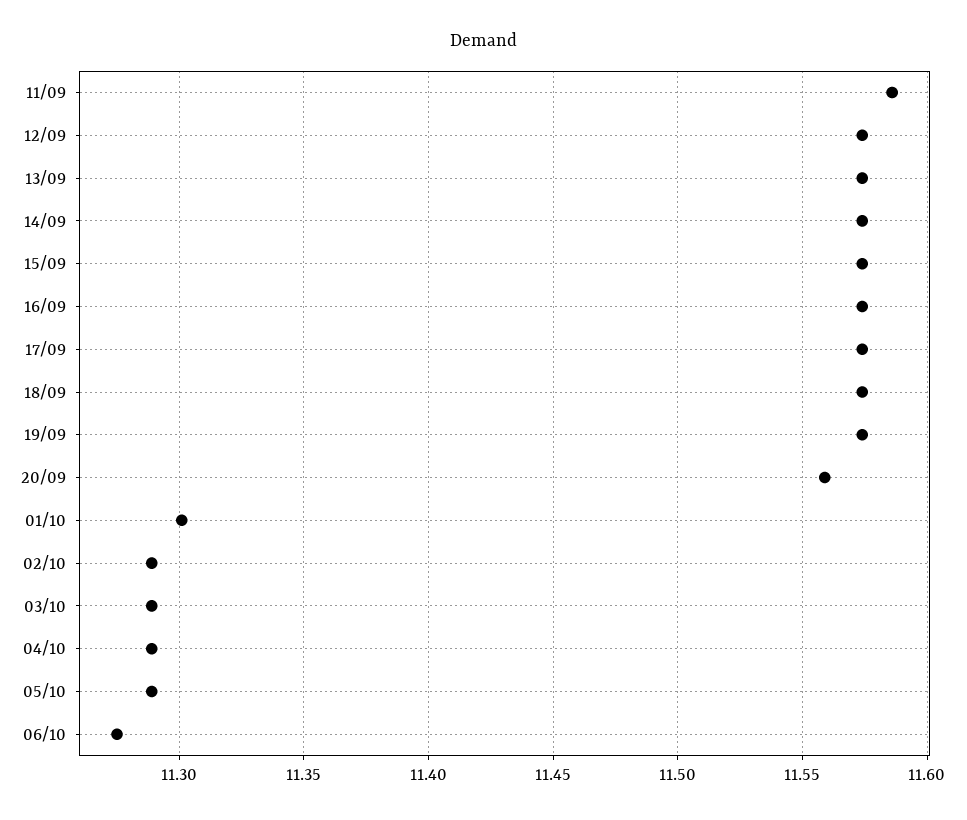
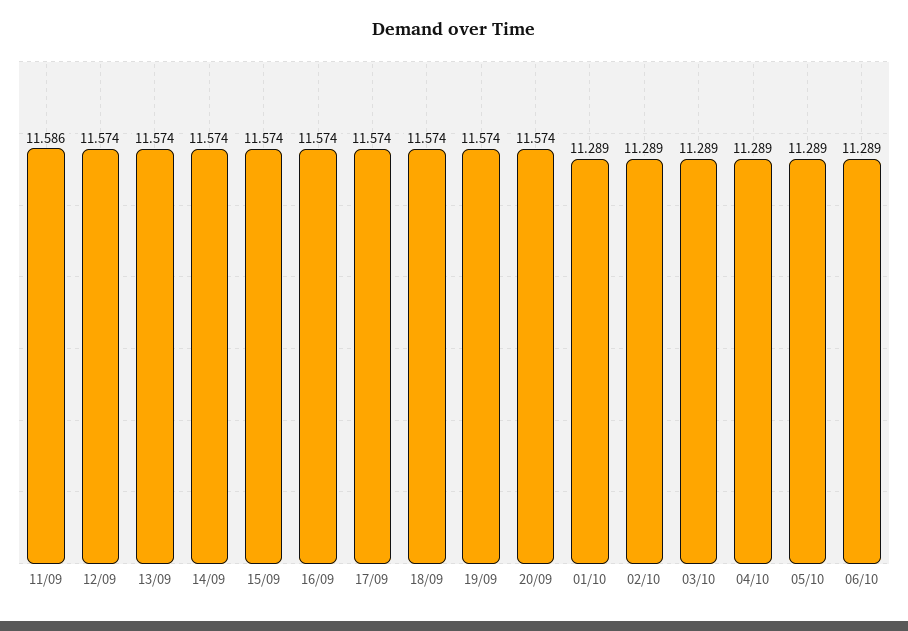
  {
    "11/09": 11.586,
    "12/09": 11.574,
    "13/09": 11.574,
    "14/09": 11.574,
    "15/09": 11.574,
    "16/09": 11.574,
    "17/09": 11.574,
    "18/09": 11.574,
    "19/09": 11.574,
-   "20/09": 11.56,
+   "20/09": 11.574,
-   "01/10": 11.3,
+   "01/10": 11.289,
    "02/10": 11.289,
    "03/10": 11.289,
    "04/10": 11.289,
    "05/10": 11.289,
-   "06/10": 11.275
+   "06/10": 11.289
  }

